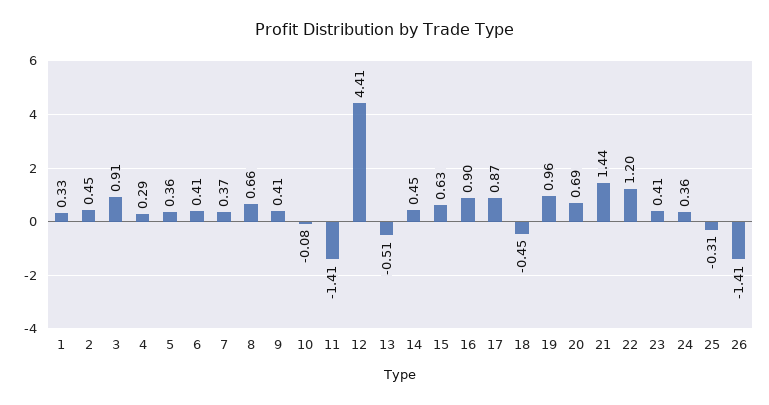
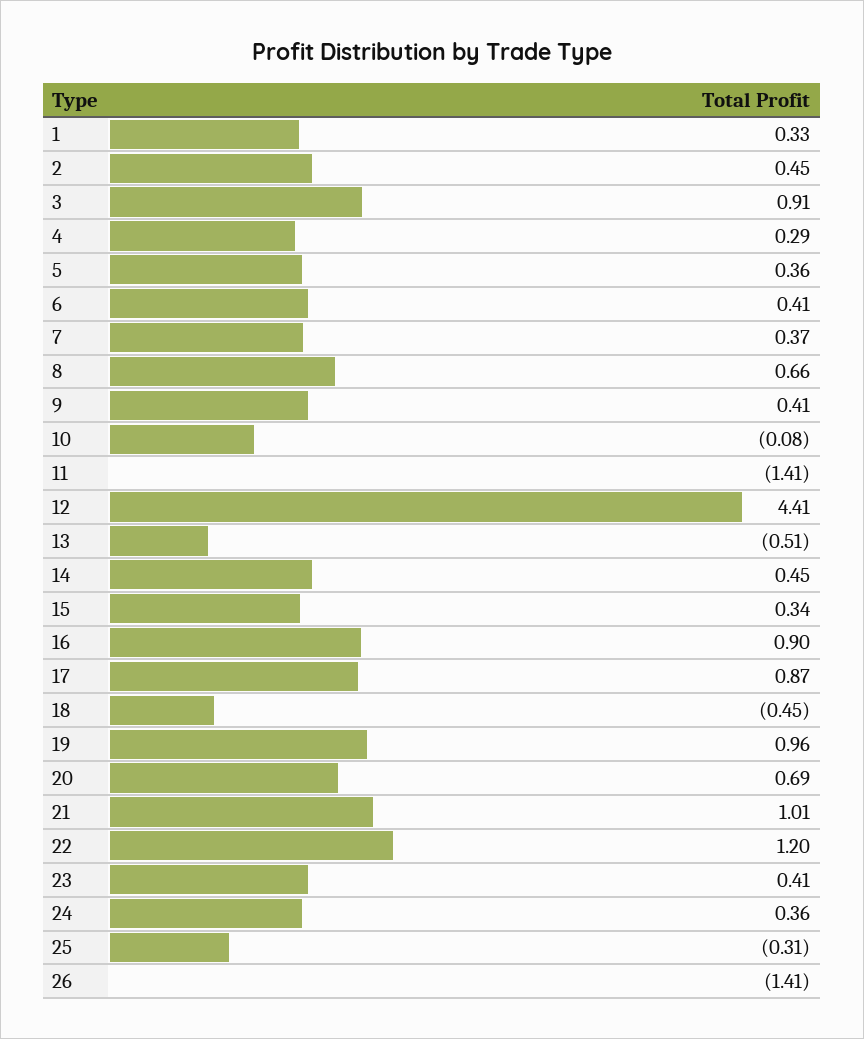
  {
    "1": 0.33,
    "2": 0.45,
    "3": 0.91,
    "4": 0.29,
    "5": 0.36,
    "6": 0.41,
    "7": 0.37,
    "8": 0.66,
    "9": 0.41,
    "10": -0.08,
    "11": -1.41,
    "12": 4.41,
    "13": -0.51,
    "14": 0.45,
-   "15": 0.63,
+   "15": 0.34,
    "16": 0.9,
    "17": 0.87,
    "18": -0.45,
    "19": 0.96,
    "20": 0.69,
-   "21": 1.44,
+   "21": 1.01,
    "22": 1.2,
    "23": 0.41,
    "24": 0.36,
    "25": -0.31,
    "26": -1.41
  }

